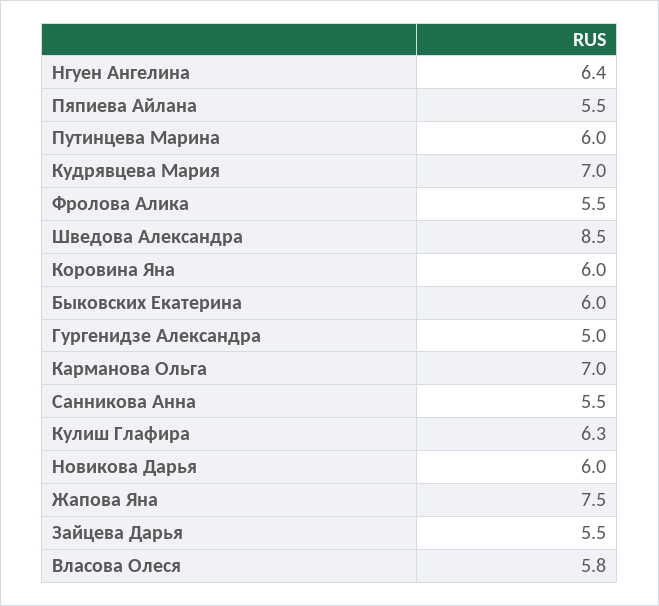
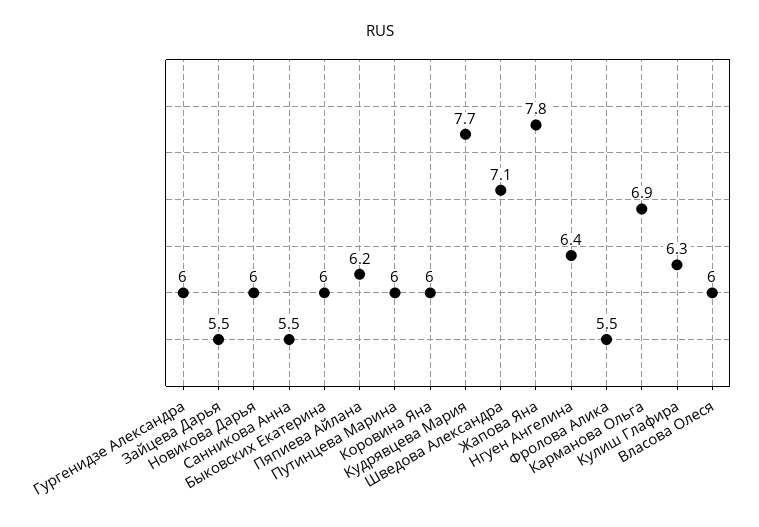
  {
    "Нгуен Ангелина": 6.4,
-   "Пяпиева Айлана": 5.5,
+   "Пяпиева Айлана": 6.2,
    "Путинцева Марина": 6,
-   "Кудрявцева Мария": 7,
+   "Кудрявцева Мария": 7.7,
    "Фролова Алика": 5.5,
-   "Шведова Александра": 8.5,
+   "Шведова Александра": 7.1,
    "Коровина Яна": 6,
    "Быковских Екатерина": 6,
-   "Гургенидзе Александра": 5,
+   "Гургенидзе Александра": 6,
-   "Карманова Ольга": 7,
+   "Карманова Ольга": 6.9,
    "Санникова Анна": 5.5,
    "Кулиш Глафира": 6.3,
    "Новикова Дарья": 6,
-   "Жапова Яна": 7.5,
+   "Жапова Яна": 7.8,
    "Зайцева Дарья": 5.5,
-   "Власова Олеся": 5.8
+   "Власова Олеся": 6
  }

